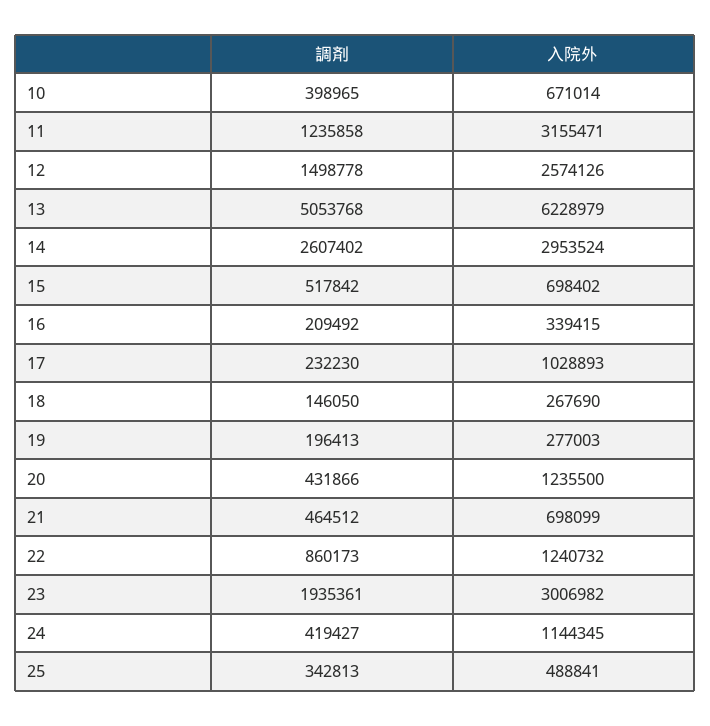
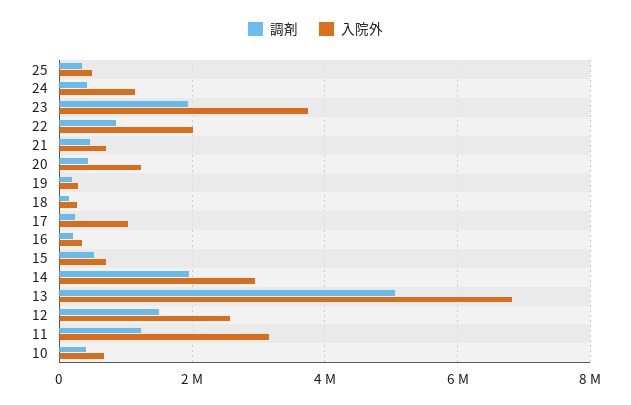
  {
    "調剤": {
      "10": 398965,
      "11": 1235858,
      "12": 1498778,
      "13": 5053768,
-     "14": 2607402,
+     "14": 2000000,
      "15": 517842,
      "16": 209492,
      "17": 232230,
      "18": 146050,
      "19": 196413,
      "20": 431866,
      "21": 464512,
      "22": 860173,
      "23": 1935361,
      "24": 419427,
      "25": 342813
    },
    "入院外": {
      "10": 671014,
      "11": 3155471,
      "12": 2574126,
-     "13": 6228979,
+     "13": 6800000,
      "14": 2953524,
      "15": 698402,
      "16": 339415,
      "17": 1028893,
      "18": 267690,
      "19": 277003,
      "20": 1235500,
      "21": 698099,
-     "22": 1240732,
+     "22": 2000000,
-     "23": 3006982,
+     "23": 3800000,
      "24": 1144345,
      "25": 488841
    }
  }

